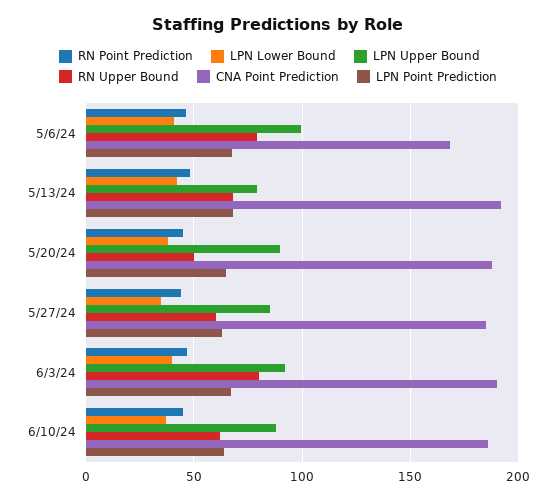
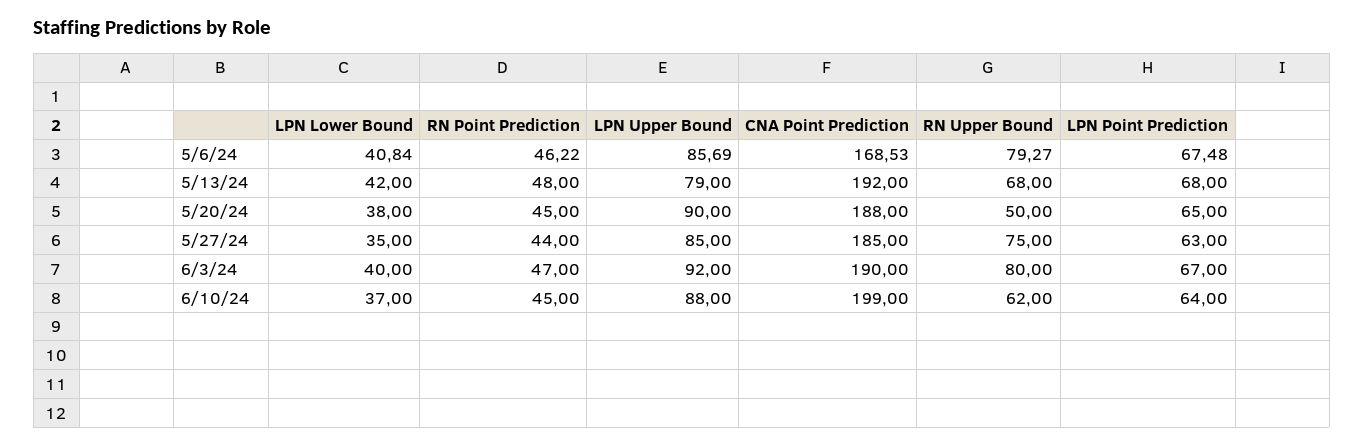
  {
    "RN Point Prediction": {
      "5/6/24": 46.22,
      "5/13/24": 48,
      "5/20/24": 45,
      "5/27/24": 44,
      "6/3/24": 47,
      "6/10/24": 45
    },
    "LPN Lower Bound": {
      "5/6/24": 40.84,
      "5/13/24": 42,
      "5/20/24": 38,
      "5/27/24": 35,
      "6/3/24": 40,
      "6/10/24": 37
    },
    "LPN Upper Bound": {
-     "5/6/24": 100,
+     "5/6/24": 85.69,
      "5/13/24": 79,
      "5/20/24": 90,
      "5/27/24": 85,
      "6/3/24": 92,
      "6/10/24": 88
    },
    "RN Upper Bound": {
      "5/6/24": 79.27,
      "5/13/24": 68,
      "5/20/24": 50,
-     "5/27/24": 60,
+     "5/27/24": 75,
      "6/3/24": 80,
      "6/10/24": 62
    },
    "CNA Point Prediction": {
      "5/6/24": 168.53,
      "5/13/24": 192,
      "5/20/24": 188,
      "5/27/24": 185,
      "6/3/24": 190,
-     "6/10/24": 185
+     "6/10/24": 199
    },
    "LPN Point Prediction": {
      "5/6/24": 67.48,
      "5/13/24": 68,
      "5/20/24": 65,
      "5/27/24": 63,
      "6/3/24": 67,
      "6/10/24": 64
    }
  }

